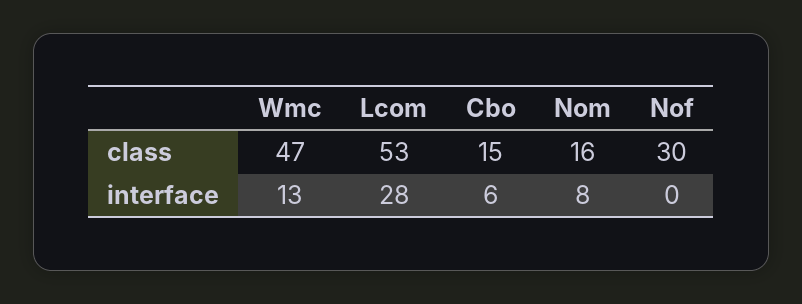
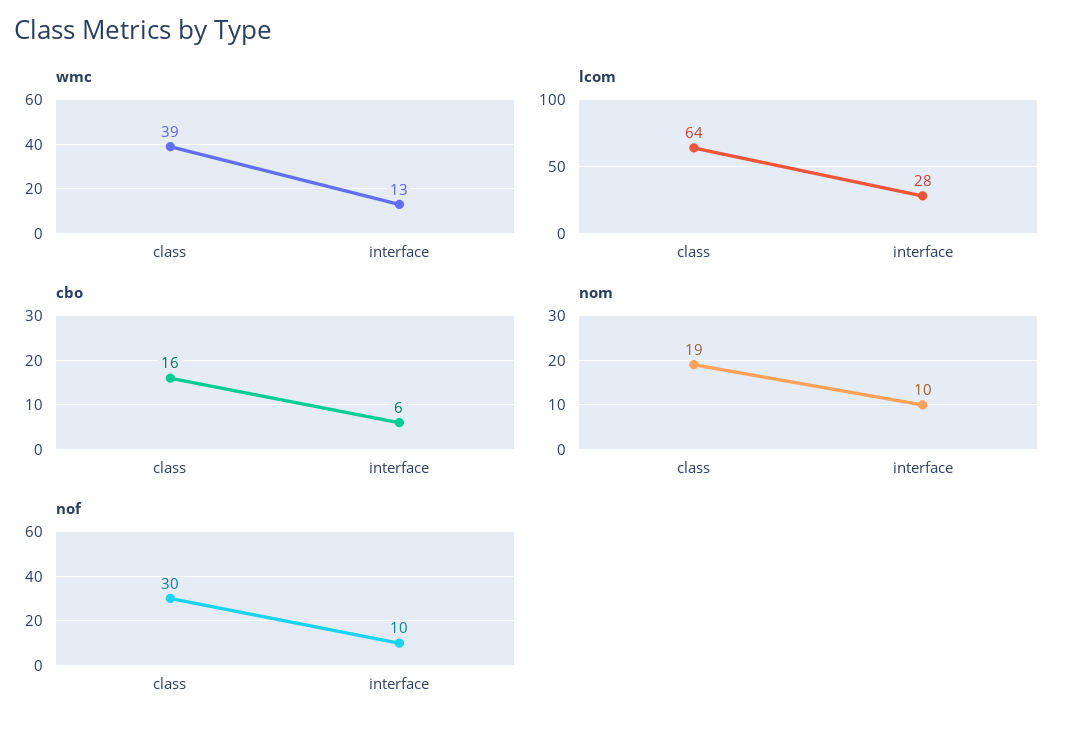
  {
    "Wmc": {
-     "class": 47,
+     "class": 39,
      "interface": 13
    },
    "Lcom": {
-     "class": 53,
+     "class": 64,
      "interface": 28
    },
    "Cbo": {
-     "class": 15,
+     "class": 16,
      "interface": 6
    },
    "Nom": {
-     "class": 16,
+     "class": 19,
-     "interface": 8
+     "interface": 10
    },
    "Nof": {
      "class": 30,
-     "interface": 0
+     "interface": 10
    }
  }

